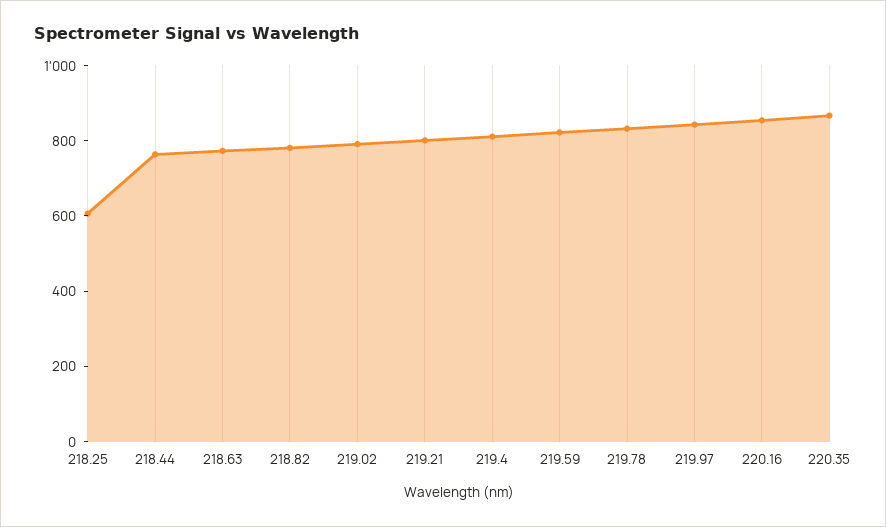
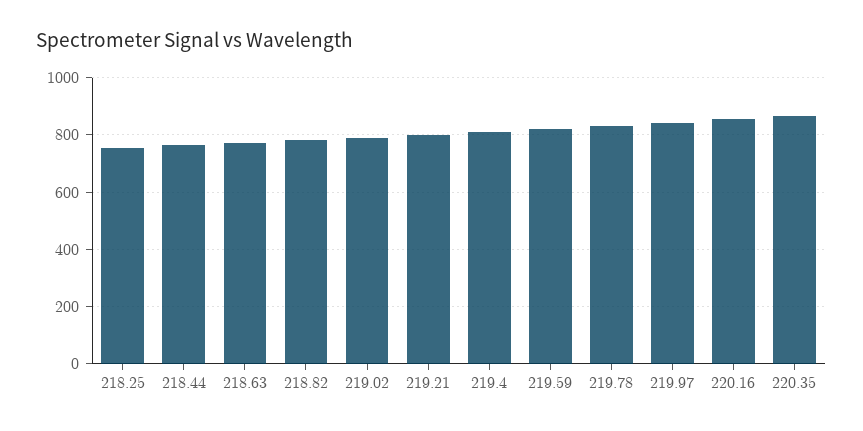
  {
-   "218.25": 600,
+   "218.25": 750,
    "218.44": 775,
    "218.63": 775,
    "218.82": 775,
    "219.02": 800,
    "219.21": 800,
    "219.4": 800,
    "219.59": 825,
    "219.78": 825,
    "219.97": 850,
    "220.16": 850,
    "220.35": 875
  }

